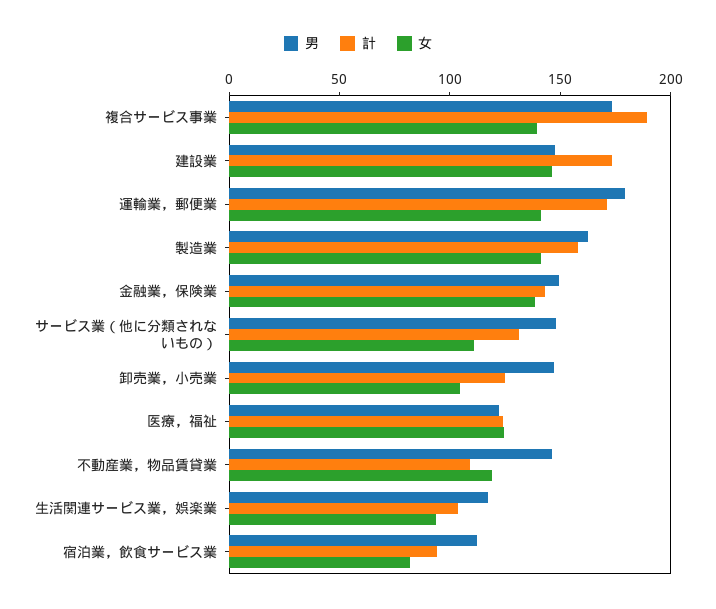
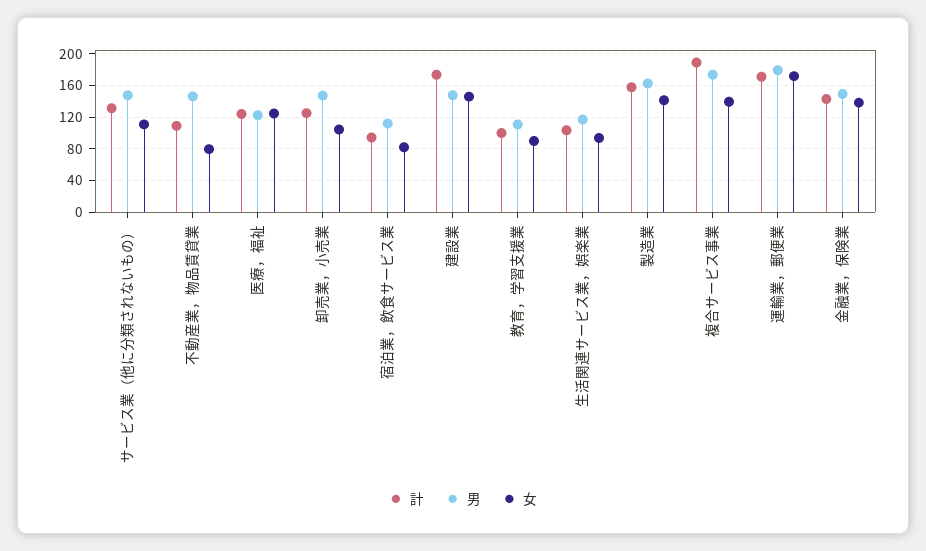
  {
    "男": {
      "複合サービス事業": 170,
      "建設業": 150,
      "運輸業，郵便業": 180,
      "製造業": 160,
      "金融業，保険業": 150,
      "サービス業（他に分類されないもの）": 150,
      "卸売業，小売業": 150,
      "医療，福祉": 120,
      "不動産業，物品賃貸業": 150,
      "生活関連サービス業，娯楽業": 120,
-     "宿泊業，飲食サービス業": 110
+     "宿泊業，飲食サービス業": 110,
+     "教育，学習支援業": 110
    },
    "計": {
      "複合サービス事業": 190,
      "建設業": 170,
      "運輸業，郵便業": 170,
      "製造業": 160,
      "金融業，保険業": 140,
      "サービス業（他に分類されないもの）": 130,
      "卸売業，小売業": 130,
      "医療，福祉": 120,
      "不動産業，物品賃貸業": 110,
      "生活関連サービス業，娯楽業": 100,
-     "宿泊業，飲食サービス業": 90
+     "宿泊業，飲食サービス業": 90,
+     "教育，学習支援業": 100
    },
    "女": {
      "複合サービス事業": 140,
      "建設業": 150,
-     "運輸業，郵便業": 140,
+     "運輸業，郵便業": 170,
      "製造業": 140,
      "金融業，保険業": 140,
      "サービス業（他に分類されないもの）": 110,
      "卸売業，小売業": 100,
      "医療，福祉": 120,
-     "不動産業，物品賃貸業": 120,
+     "不動産業，物品賃貸業": 80,
      "生活関連サービス業，娯楽業": 90,
-     "宿泊業，飲食サービス業": 80
+     "宿泊業，飲食サービス業": 80,
+     "教育，学習支援業": 90
    }
  }

